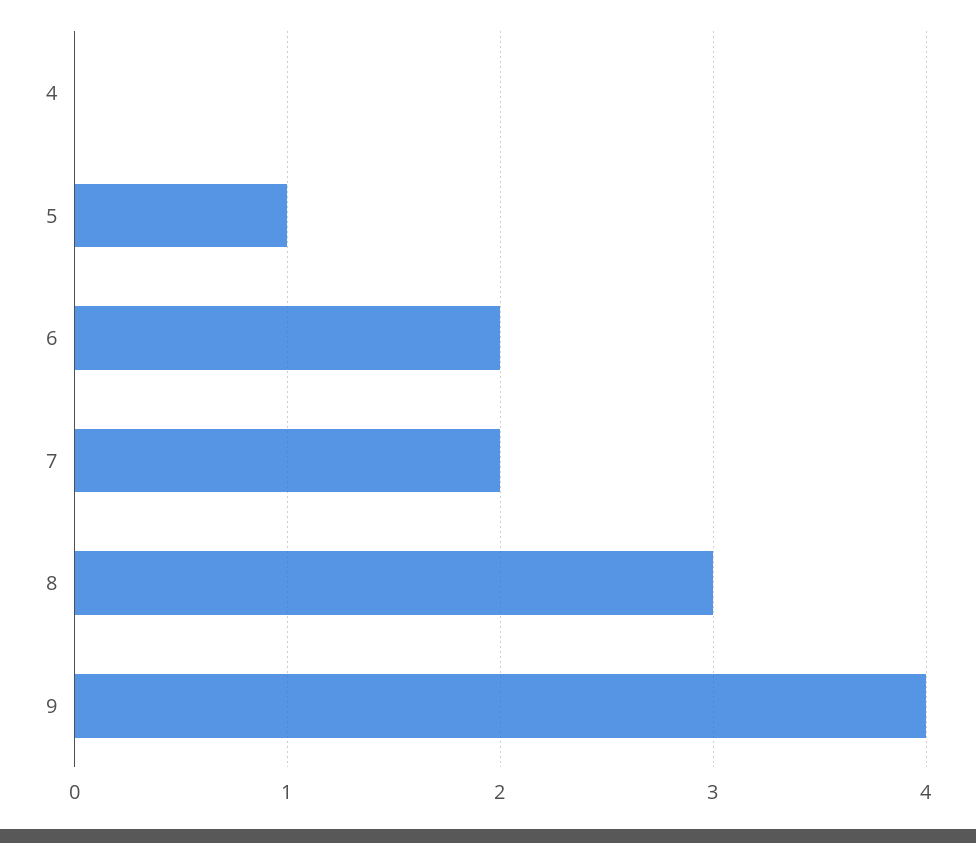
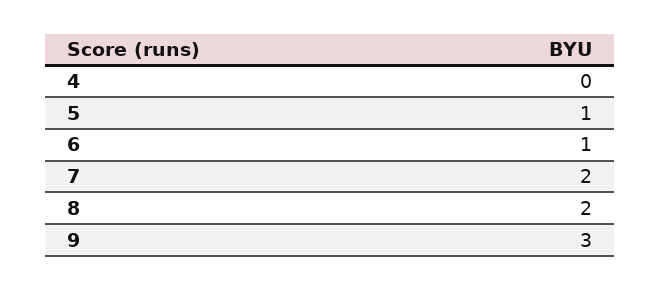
  {
    "4": 0,
    "5": 1,
-   "6": 2,
+   "6": 1,
    "7": 2,
-   "8": 3,
+   "8": 2,
-   "9": 4
+   "9": 3
  }

